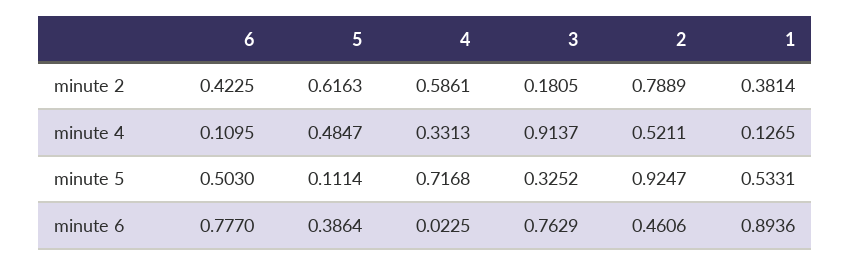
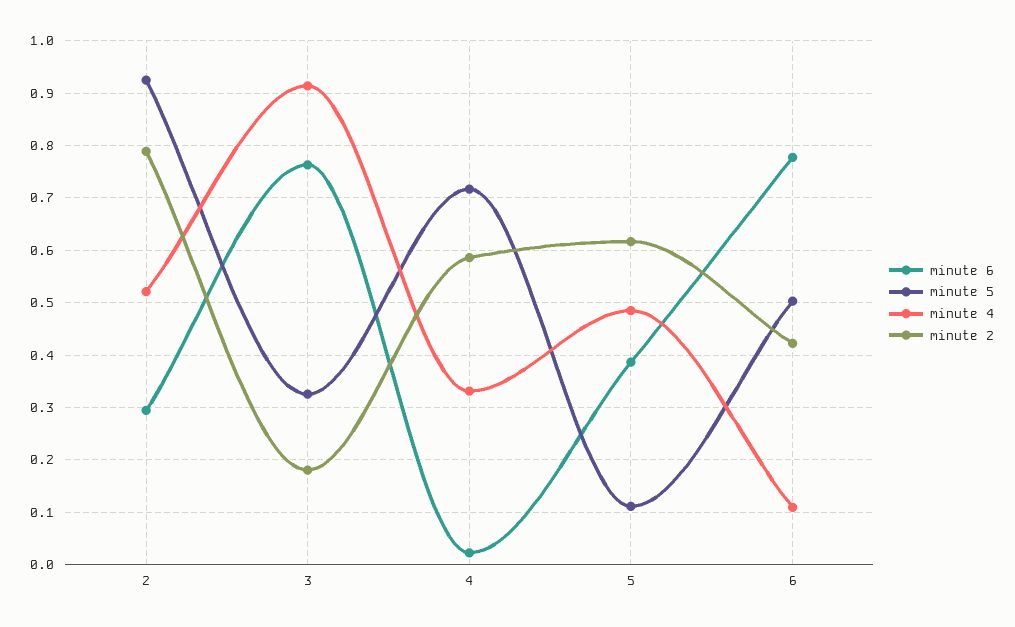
  {
    "minute 2": {
      "6": 0.4225,
      "5": 0.6163,
      "4": 0.5861,
      "3": 0.1805,
-     "2": 0.7889,
+     "2": 0.7889
-     "1": 0.3814
    },
    "minute 4": {
      "6": 0.1095,
      "5": 0.4847,
      "4": 0.3313,
      "3": 0.9137,
-     "2": 0.5211,
+     "2": 0.5211
-     "1": 0.1265
    },
    "minute 5": {
      "6": 0.503,
      "5": 0.1114,
      "4": 0.7168,
      "3": 0.3252,
-     "2": 0.9247,
+     "2": 0.9247
-     "1": 0.5331
    },
    "minute 6": {
      "6": 0.777,
      "5": 0.3864,
      "4": 0.0225,
      "3": 0.7629,
-     "2": 0.4606,
+     "2": 0.3
-     "1": 0.8936
    }
  }

